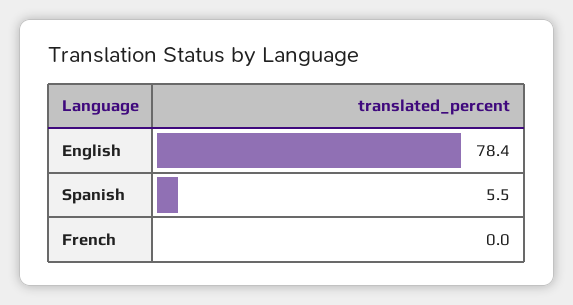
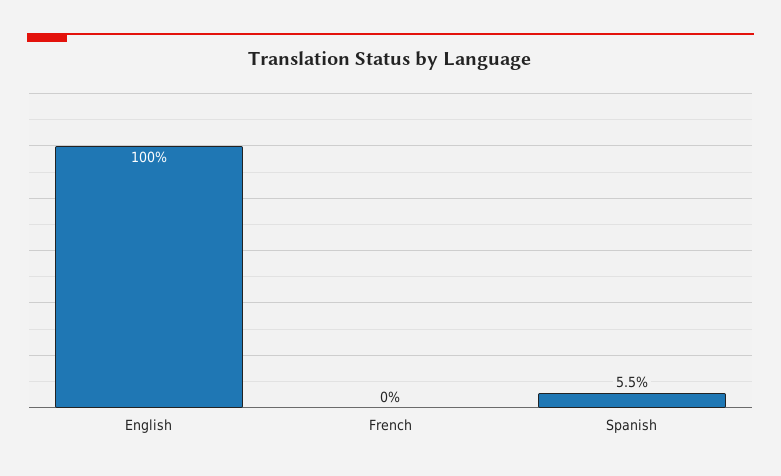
  {
-   "English": 78.4,
+   "English": 100,
    "Spanish": 5.5,
    "French": 0
  }

